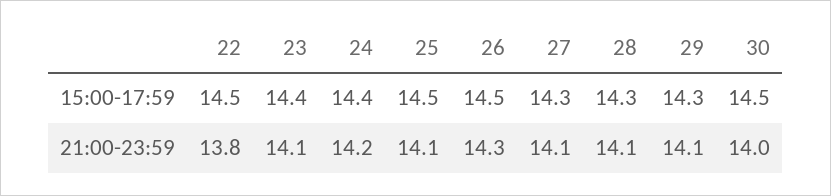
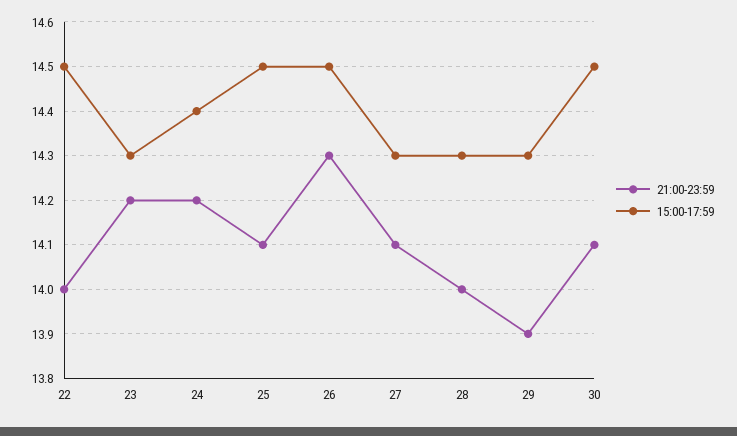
  {
    "15:00-17:59": {
      "22": 14.5,
-     "23": 14.4,
+     "23": 14.3,
      "24": 14.4,
      "25": 14.5,
      "26": 14.5,
      "27": 14.3,
      "28": 14.3,
      "29": 14.3,
      "30": 14.5
    },
    "21:00-23:59": {
-     "22": 13.8,
+     "22": 14,
-     "23": 14.1,
+     "23": 14.2,
      "24": 14.2,
      "25": 14.1,
      "26": 14.3,
      "27": 14.1,
-     "28": 14.1,
+     "28": 14,
-     "29": 14.1,
+     "29": 13.9,
-     "30": 14
+     "30": 14.1
    }
  }

